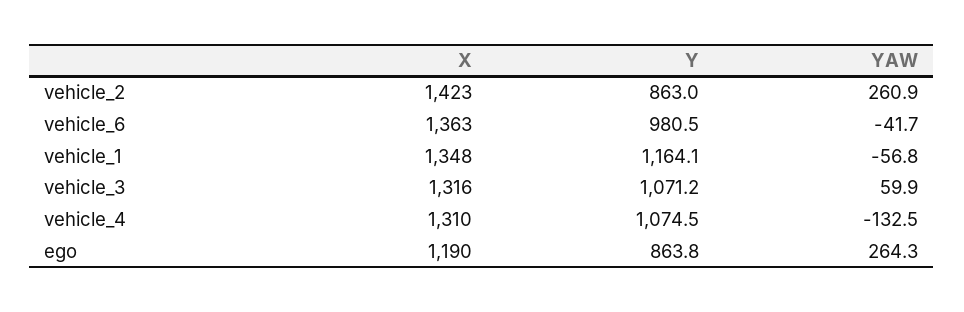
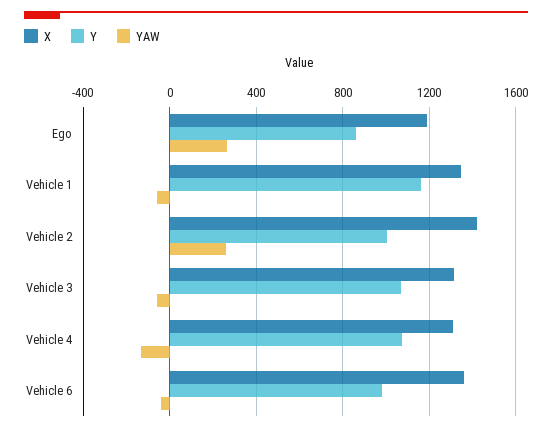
  {
    "X": {
      "vehicle_2": 1423,
      "vehicle_6": 1363,
      "vehicle_1": 1348,
      "vehicle_3": 1316,
      "vehicle_4": 1310,
      "ego": 1190
    },
    "Y": {
-     "vehicle_2": 863,
+     "vehicle_2": 1000,
      "vehicle_6": 980.5,
      "vehicle_1": 1164.1,
      "vehicle_3": 1071.2,
      "vehicle_4": 1074.5,
      "ego": 863.8
    },
    "YAW": {
      "vehicle_2": 260.9,
      "vehicle_6": -41.7,
      "vehicle_1": -56.8,
-     "vehicle_3": 59.9,
+     "vehicle_3": -50,
      "vehicle_4": -132.5,
      "ego": 264.3
    }
  }

